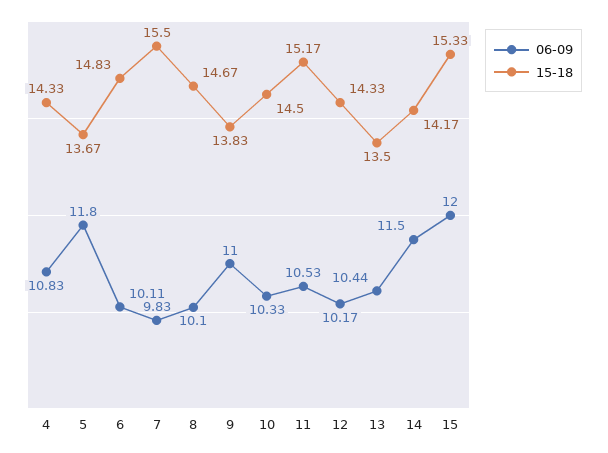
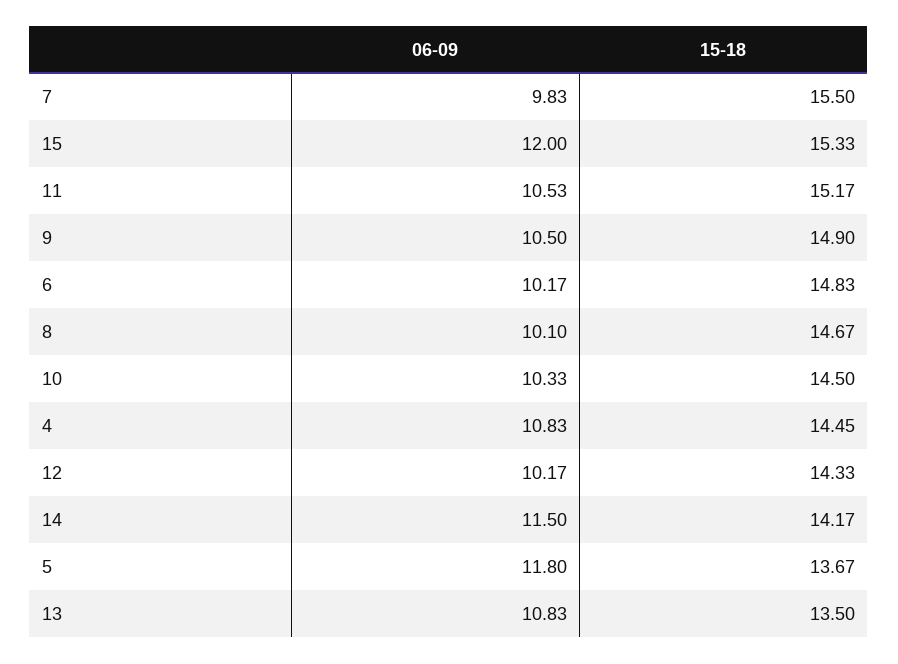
  {
    "06-09": {
      "4": 10.83,
      "5": 11.8,
-     "6": 10.11,
+     "6": 10.17,
      "7": 9.83,
      "8": 10.1,
-     "9": 11,
+     "9": 10.5,
      "10": 10.33,
      "11": 10.53,
      "12": 10.17,
-     "13": 10.44,
+     "13": 10.83,
      "14": 11.5,
      "15": 12
    },
    "15-18": {
-     "4": 14.33,
+     "4": 14.45,
      "5": 13.67,
      "6": 14.83,
      "7": 15.5,
      "8": 14.67,
-     "9": 13.83,
+     "9": 14.9,
      "10": 14.5,
      "11": 15.17,
      "12": 14.33,
      "13": 13.5,
      "14": 14.17,
      "15": 15.33
    }
  }

